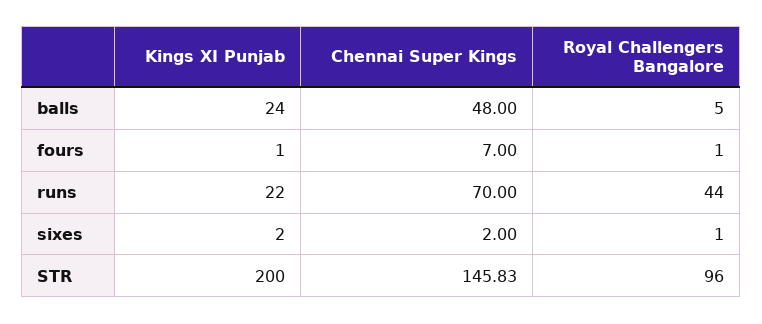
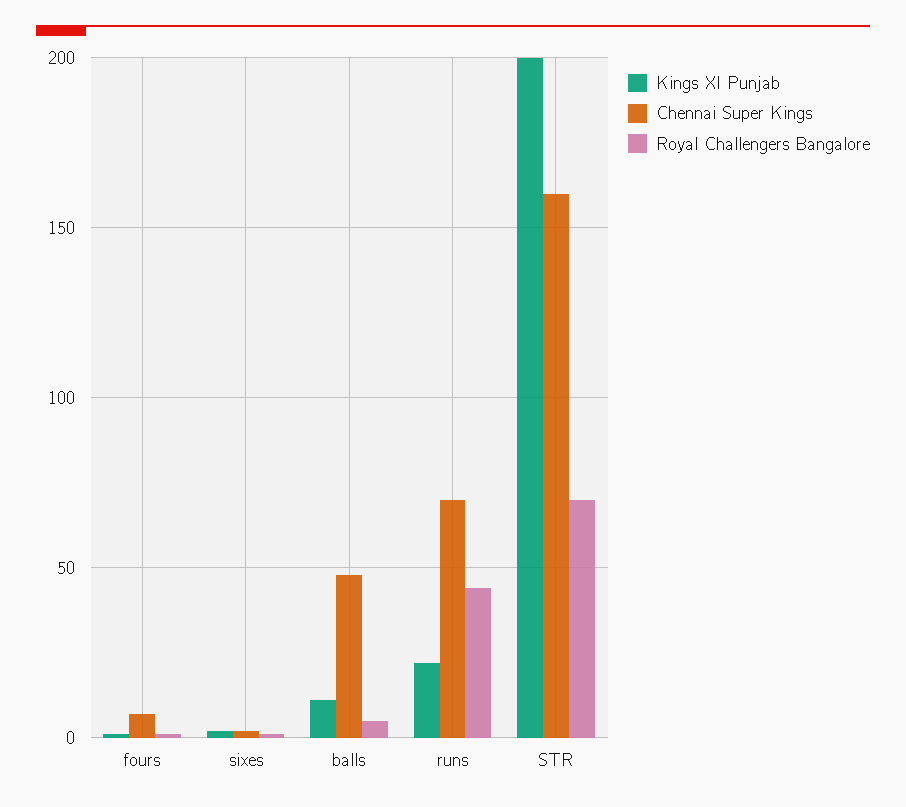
  {
    "Kings XI Punjab": {
-     "balls": 24,
+     "balls": 10,
      "fours": 1,
      "runs": 22,
      "sixes": 2,
      "STR": 200
    },
    "Chennai Super Kings": {
      "balls": 48,
      "fours": 7,
      "runs": 70,
      "sixes": 2,
-     "STR": 145.83
+     "STR": 160
    },
    "Royal Challengers Bangalore": {
      "balls": 5,
      "fours": 1,
      "runs": 44,
      "sixes": 1,
-     "STR": 96
+     "STR": 70
    }
  }

